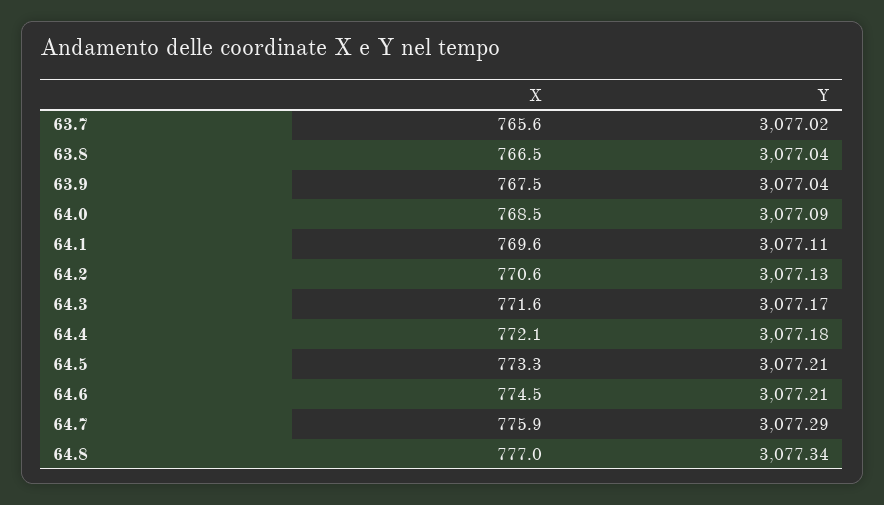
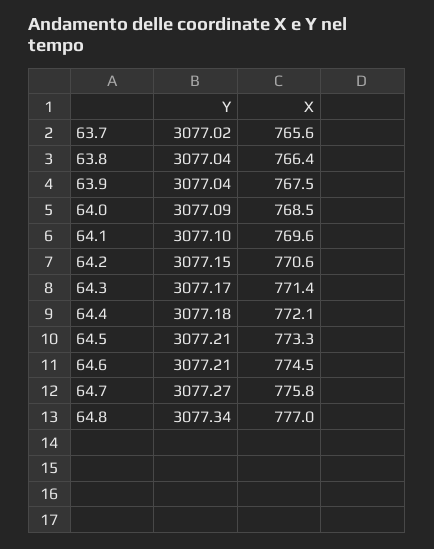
  {
    "X": {
      "63.7": 765.6,
-     "63.8": 766.5,
+     "63.8": 766.4,
      "63.9": 767.5,
      "64.0": 768.5,
      "64.1": 769.6,
      "64.2": 770.6,
-     "64.3": 771.6,
+     "64.3": 771.4,
      "64.4": 772.1,
      "64.5": 773.3,
      "64.6": 774.5,
-     "64.7": 775.9,
+     "64.7": 775.8,
      "64.8": 777
    },
    "Y": {
      "63.7": 3077.02,
      "63.8": 3077.04,
      "63.9": 3077.04,
      "64.0": 3077.09,
-     "64.1": 3077.11,
+     "64.1": 3077.1,
-     "64.2": 3077.13,
+     "64.2": 3077.15,
      "64.3": 3077.17,
      "64.4": 3077.18,
      "64.5": 3077.21,
      "64.6": 3077.21,
-     "64.7": 3077.29,
+     "64.7": 3077.27,
      "64.8": 3077.34
    }
  }

